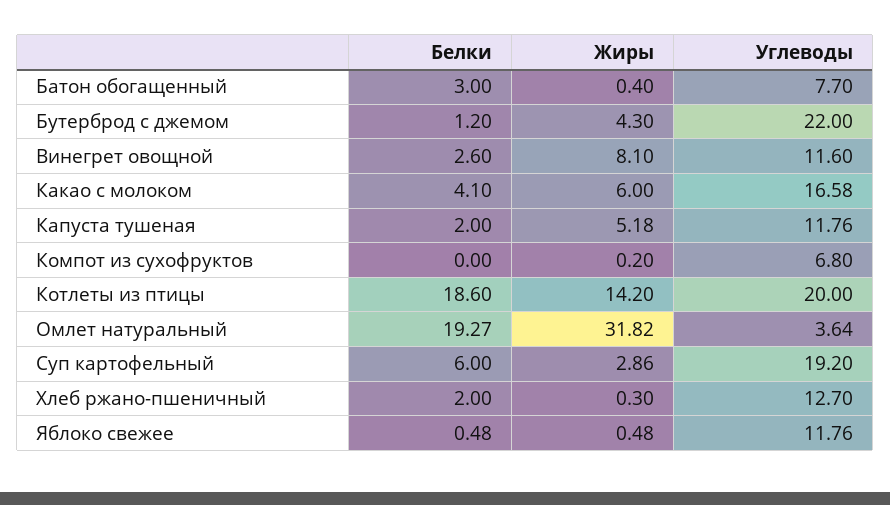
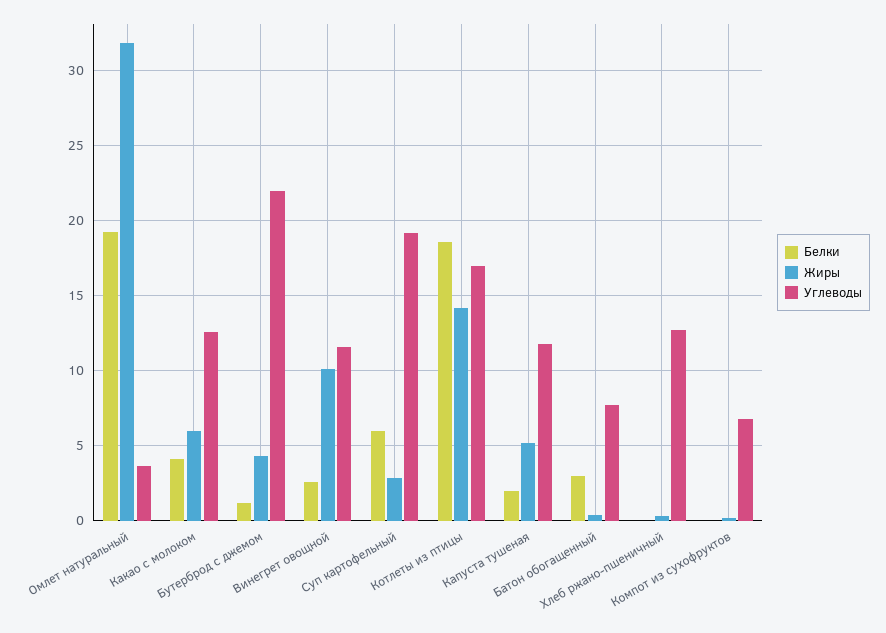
  {
    "Белки": {
      "Батон обогащенный": 3,
      "Бутерброд с джемом": 1.2,
      "Винегрет овощной": 2.6,
      "Какао с молоком": 4.1,
      "Капуста тушеная": 2,
      "Компот из сухофруктов": 0,
      "Котлеты из птицы": 18.6,
      "Омлет натуральный": 19.27,
      "Суп картофельный": 6,
-     "Хлеб ржано-пшеничный": 2,
+     "Хлеб ржано-пшеничный": 0
-     "Яблоко свежее": 0.48
    },
    "Жиры": {
      "Батон обогащенный": 0.4,
      "Бутерброд с джемом": 4.3,
-     "Винегрет овощной": 8.1,
+     "Винегрет овощной": 10,
      "Какао с молоком": 6,
      "Капуста тушеная": 5.18,
      "Компот из сухофруктов": 0.2,
      "Котлеты из птицы": 14.2,
      "Омлет натуральный": 31.82,
      "Суп картофельный": 2.86,
-     "Хлеб ржано-пшеничный": 0.3,
+     "Хлеб ржано-пшеничный": 0.3
-     "Яблоко свежее": 0.48
    },
    "Углеводы": {
      "Батон обогащенный": 7.7,
      "Бутерброд с джемом": 22,
      "Винегрет овощной": 11.6,
-     "Какао с молоком": 16.58,
+     "Какао с молоком": 12.5,
      "Капуста тушеная": 11.76,
      "Компот из сухофруктов": 6.8,
-     "Котлеты из птицы": 20,
+     "Котлеты из птицы": 17,
      "Омлет натуральный": 3.64,
      "Суп картофельный": 19.2,
-     "Хлеб ржано-пшеничный": 12.7,
+     "Хлеб ржано-пшеничный": 12.7
-     "Яблоко свежее": 11.76
    }
  }

